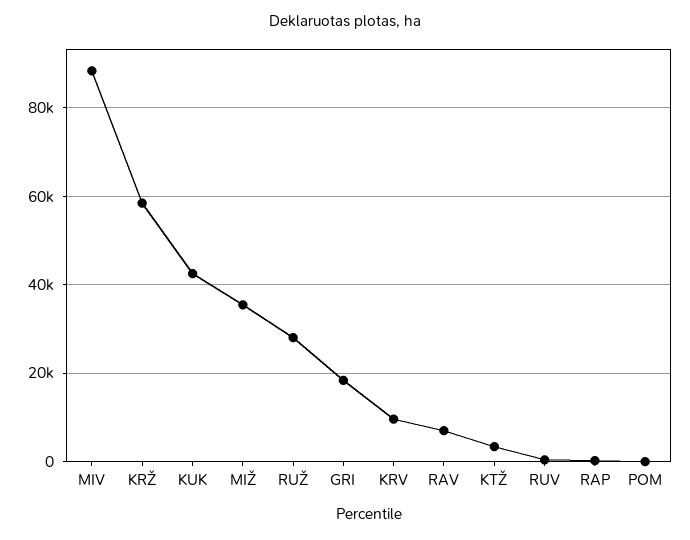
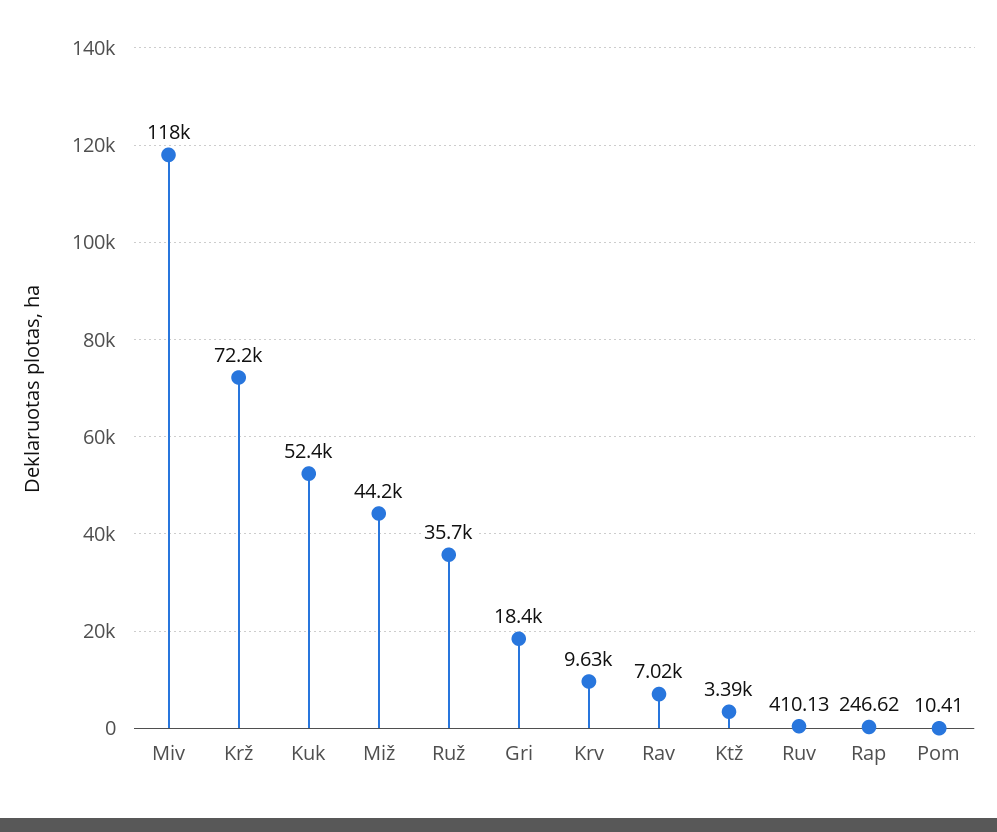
  {
-   "MIV": 88000,
+   "MIV": 118000,
-   "KRŽ": 58000,
+   "KRŽ": 72200,
-   "KUK": 42000,
+   "KUK": 52400,
-   "MIŽ": 36000,
+   "MIŽ": 44200,
-   "RUŽ": 28000,
+   "RUŽ": 35700,
    "GRI": 18400,
    "KRV": 9630,
    "RAV": 7020,
    "KTŽ": 3390,
    "RUV": 410.13,
    "RAP": 246.62,
    "POM": 10.41
  }

